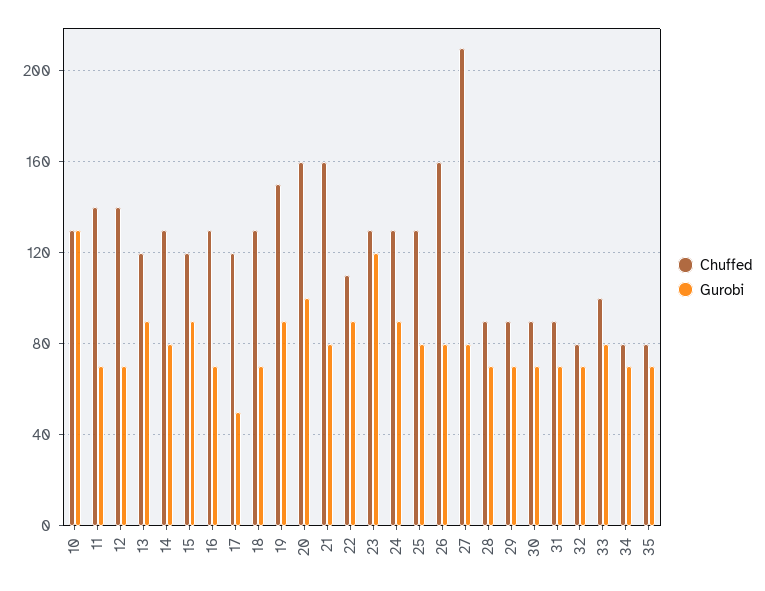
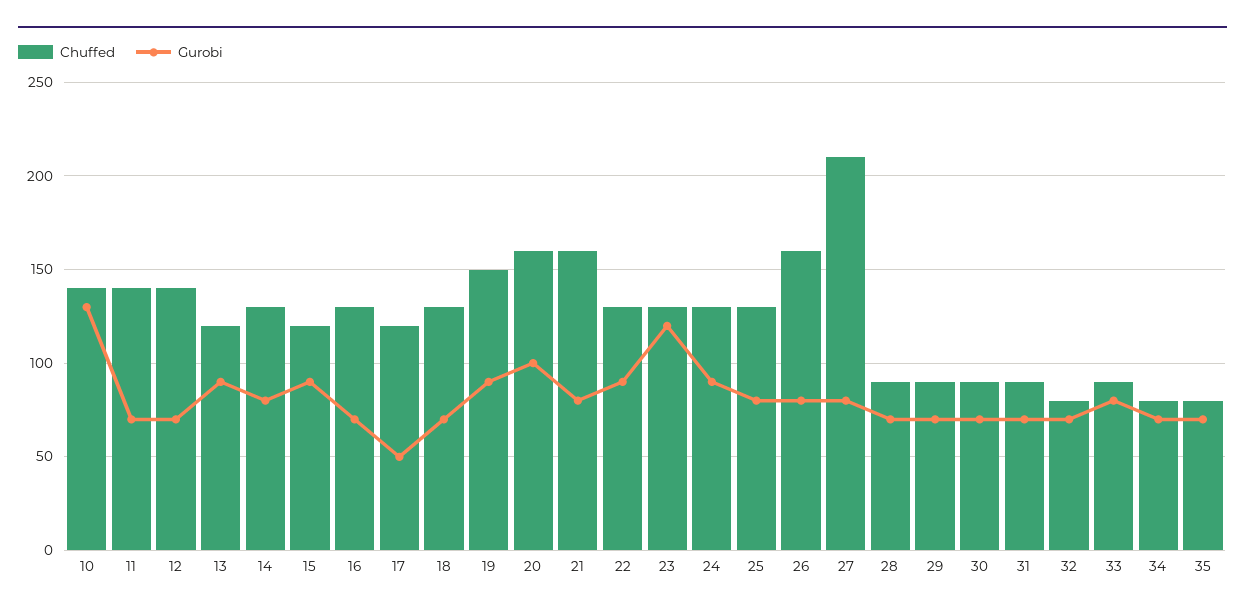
  {
    "Chuffed": {
-     "10": 130,
+     "10": 140,
      "11": 140,
      "12": 140,
      "13": 120,
      "14": 130,
      "15": 120,
      "16": 130,
      "17": 120,
      "18": 130,
      "19": 150,
      "20": 160,
      "21": 160,
-     "22": 110,
+     "22": 130,
      "23": 130,
      "24": 130,
      "25": 130,
      "26": 160,
      "27": 210,
      "28": 90,
      "29": 90,
      "30": 90,
      "31": 90,
      "32": 80,
-     "33": 100,
+     "33": 90,
      "34": 80,
      "35": 80
    },
    "Gurobi": {
      "10": 130,
      "11": 70,
      "12": 70,
      "13": 90,
      "14": 80,
      "15": 90,
      "16": 70,
      "17": 50,
      "18": 70,
      "19": 90,
      "20": 100,
      "21": 80,
      "22": 90,
      "23": 120,
      "24": 90,
      "25": 80,
      "26": 80,
      "27": 80,
      "28": 70,
      "29": 70,
      "30": 70,
      "31": 70,
      "32": 70,
      "33": 80,
      "34": 70,
      "35": 70
    }
  }

